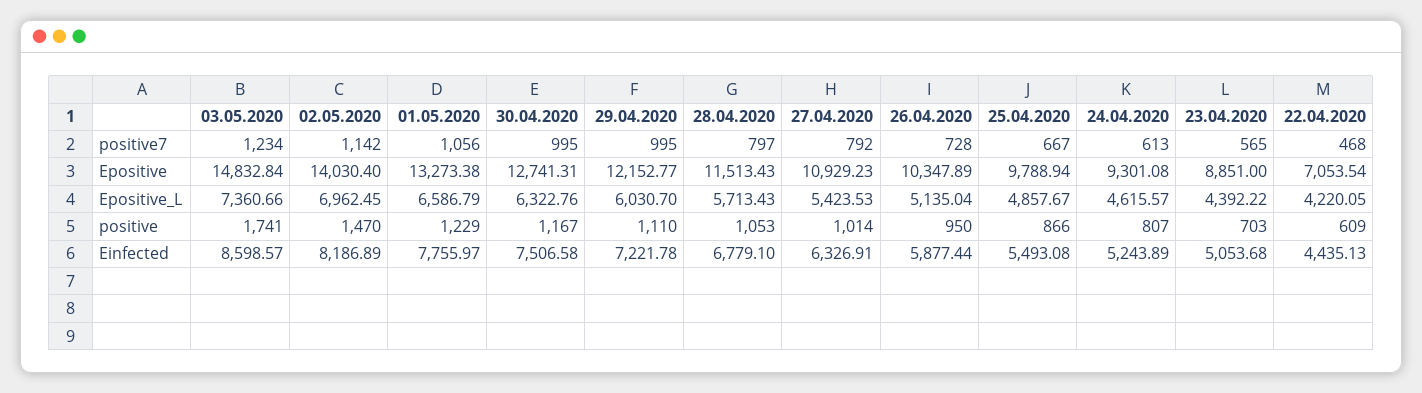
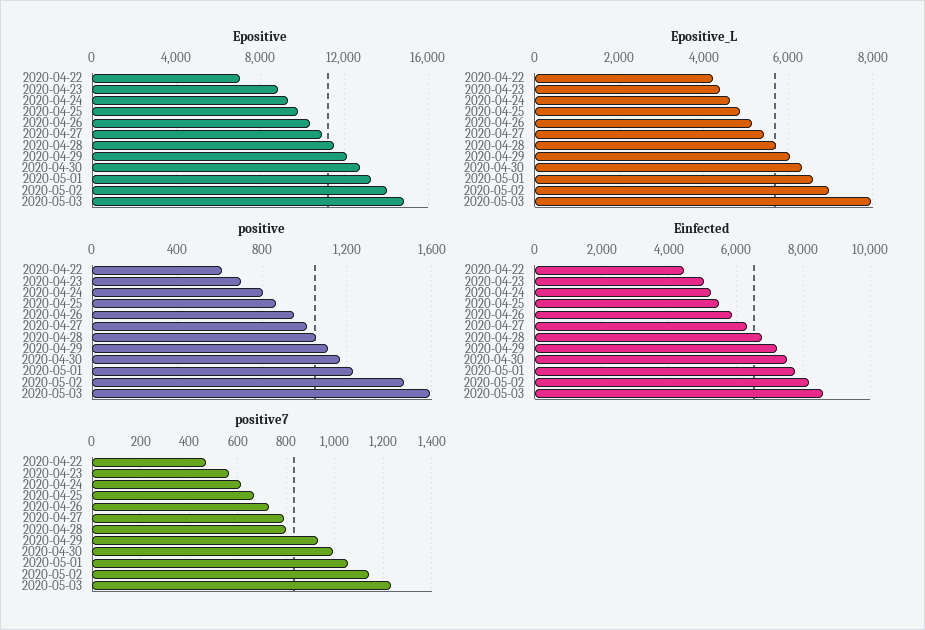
  {
    "positive7": {
      "03.05.2020": 1234,
      "02.05.2020": 1142,
      "01.05.2020": 1056,
      "30.04.2020": 995,
-     "29.04.2020": 995,
+     "29.04.2020": 925,
      "28.04.2020": 797,
      "27.04.2020": 792,
      "26.04.2020": 728,
      "25.04.2020": 667,
      "24.04.2020": 613,
      "23.04.2020": 565,
      "22.04.2020": 468
    },
    "Epositive": {
      "03.05.2020": 14832.84,
      "02.05.2020": 14030.4,
      "01.05.2020": 13273.38,
      "30.04.2020": 12741.31,
      "29.04.2020": 12152.77,
      "28.04.2020": 11513.43,
      "27.04.2020": 10929.23,
      "26.04.2020": 10347.89,
      "25.04.2020": 9788.94,
      "24.04.2020": 9301.08,
      "23.04.2020": 8851,
      "22.04.2020": 7053.54
    },
    "Epositive_L": {
-     "03.05.2020": 7360.66,
+     "03.05.2020": 8000,
      "02.05.2020": 6962.45,
      "01.05.2020": 6586.79,
      "30.04.2020": 6322.76,
      "29.04.2020": 6030.7,
      "28.04.2020": 5713.43,
      "27.04.2020": 5423.53,
      "26.04.2020": 5135.04,
      "25.04.2020": 4857.67,
      "24.04.2020": 4615.57,
      "23.04.2020": 4392.22,
      "22.04.2020": 4220.05
    },
    "positive": {
-     "03.05.2020": 1741,
+     "03.05.2020": 1600,
      "02.05.2020": 1470,
      "01.05.2020": 1229,
      "30.04.2020": 1167,
      "29.04.2020": 1110,
      "28.04.2020": 1053,
      "27.04.2020": 1014,
      "26.04.2020": 950,
      "25.04.2020": 866,
      "24.04.2020": 807,
      "23.04.2020": 703,
      "22.04.2020": 609
    },
    "Einfected": {
      "03.05.2020": 8598.57,
      "02.05.2020": 8186.89,
      "01.05.2020": 7755.97,
      "30.04.2020": 7506.58,
      "29.04.2020": 7221.78,
      "28.04.2020": 6779.1,
      "27.04.2020": 6326.91,
      "26.04.2020": 5877.44,
      "25.04.2020": 5493.08,
      "24.04.2020": 5243.89,
      "23.04.2020": 5053.68,
      "22.04.2020": 4435.13
    }
  }

